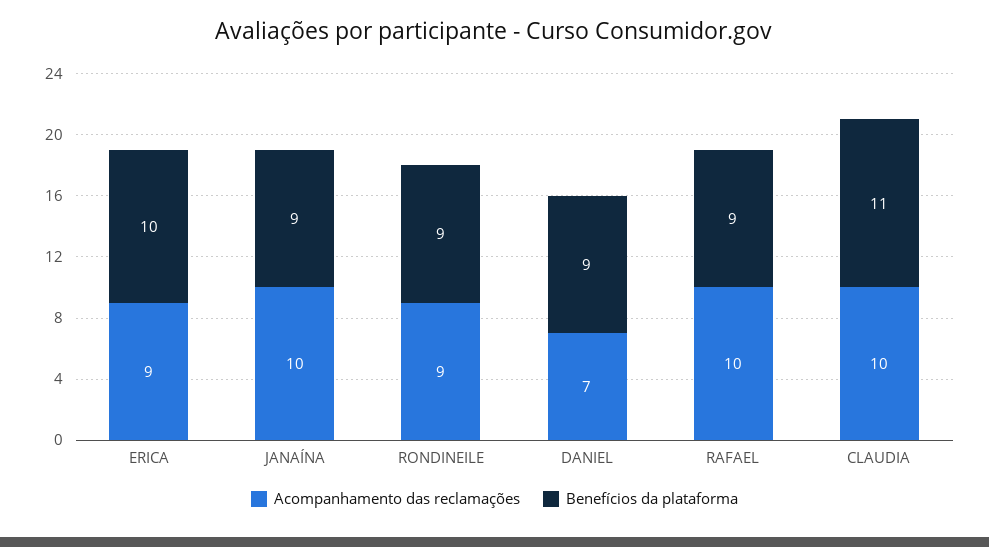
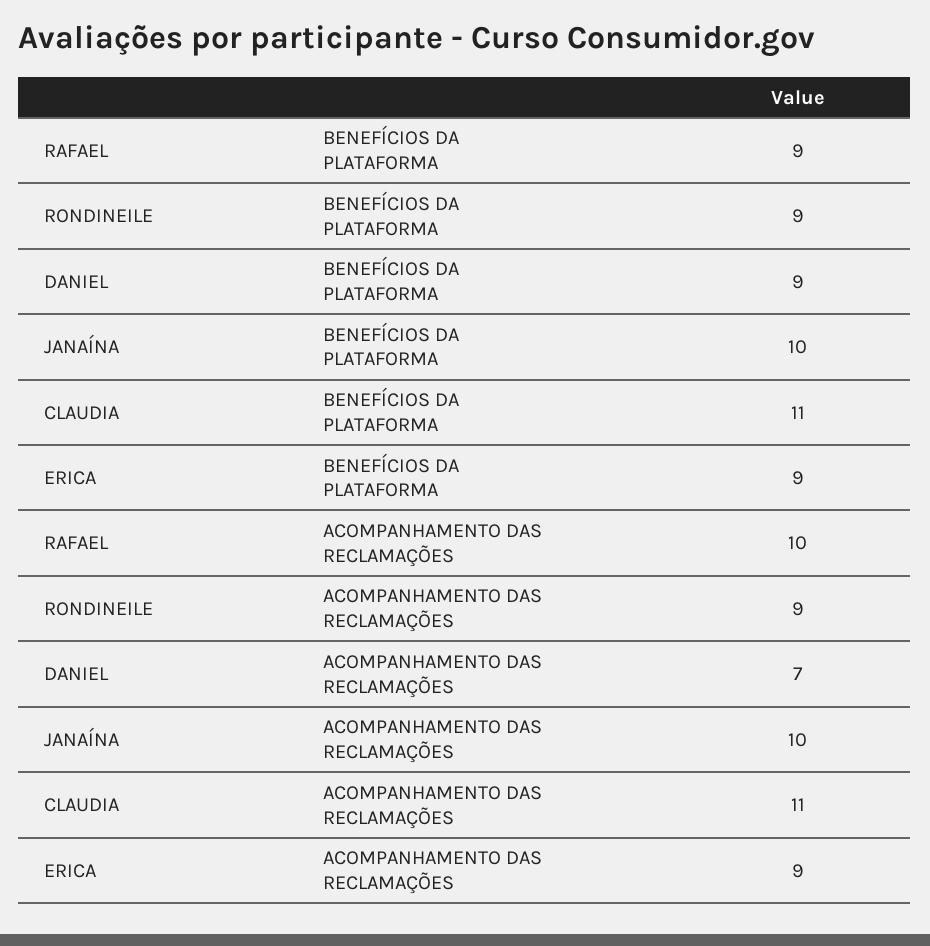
  {
    "Acompanhamento das reclamações": {
      "ERICA": 9,
      "JANAÍNA": 10,
      "RONDINEILE": 9,
      "DANIEL": 7,
      "RAFAEL": 10,
-     "CLAUDIA": 10
+     "CLAUDIA": 11
    },
    "Benefícios da plataforma": {
-     "ERICA": 10,
+     "ERICA": 9,
-     "JANAÍNA": 9,
+     "JANAÍNA": 10,
      "RONDINEILE": 9,
      "DANIEL": 9,
      "RAFAEL": 9,
      "CLAUDIA": 11
    }
  }

